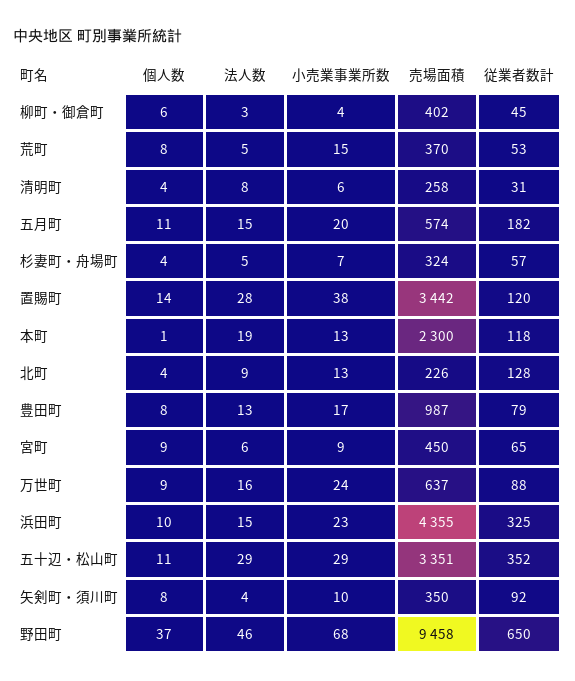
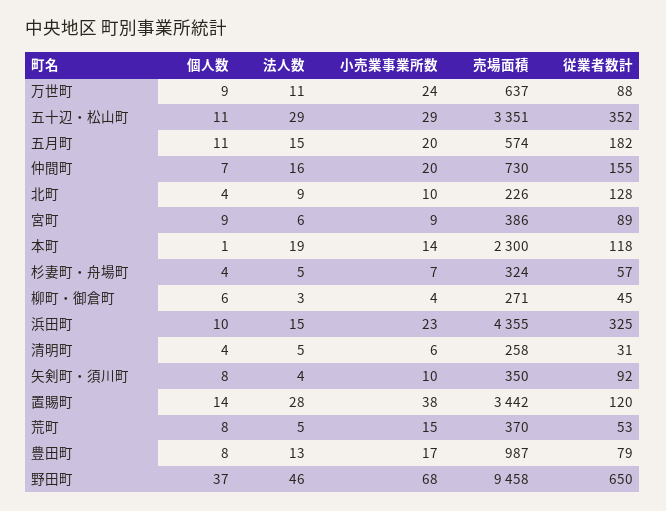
  {
    "個人数": {
      "柳町・御倉町": 6,
      "荒町": 8,
      "清明町": 4,
      "五月町": 11,
      "杉妻町・舟場町": 4,
      "置賜町": 14,
      "本町": 1,
      "北町": 4,
      "豊田町": 8,
      "宮町": 9,
      "万世町": 9,
      "浜田町": 10,
      "五十辺・松山町": 11,
      "矢剣町・須川町": 8,
-     "野田町": 37
+     "野田町": 37,
+     "仲間町": 7
    },
    "法人数": {
      "柳町・御倉町": 3,
      "荒町": 5,
-     "清明町": 8,
+     "清明町": 5,
      "五月町": 15,
      "杉妻町・舟場町": 5,
      "置賜町": 28,
      "本町": 19,
      "北町": 9,
      "豊田町": 13,
      "宮町": 6,
-     "万世町": 16,
+     "万世町": 11,
      "浜田町": 15,
      "五十辺・松山町": 29,
      "矢剣町・須川町": 4,
-     "野田町": 46
+     "野田町": 46,
+     "仲間町": 16
    },
    "小売業事業所数": {
      "柳町・御倉町": 4,
      "荒町": 15,
      "清明町": 6,
      "五月町": 20,
      "杉妻町・舟場町": 7,
      "置賜町": 38,
-     "本町": 13,
+     "本町": 14,
-     "北町": 13,
+     "北町": 10,
      "豊田町": 17,
      "宮町": 9,
      "万世町": 24,
      "浜田町": 23,
      "五十辺・松山町": 29,
      "矢剣町・須川町": 10,
-     "野田町": 68
+     "野田町": 68,
+     "仲間町": 20
    },
    "売場面積": {
-     "柳町・御倉町": 402,
+     "柳町・御倉町": 271,
      "荒町": 370,
      "清明町": 258,
      "五月町": 574,
      "杉妻町・舟場町": 324,
      "置賜町": 3442,
      "本町": 2300,
      "北町": 226,
      "豊田町": 987,
-     "宮町": 450,
+     "宮町": 386,
      "万世町": 637,
      "浜田町": 4355,
      "五十辺・松山町": 3351,
      "矢剣町・須川町": 350,
-     "野田町": 9458
+     "野田町": 9458,
+     "仲間町": 730
    },
    "従業者数計": {
      "柳町・御倉町": 45,
      "荒町": 53,
      "清明町": 31,
      "五月町": 182,
      "杉妻町・舟場町": 57,
      "置賜町": 120,
      "本町": 118,
      "北町": 128,
      "豊田町": 79,
-     "宮町": 65,
+     "宮町": 89,
      "万世町": 88,
      "浜田町": 325,
      "五十辺・松山町": 352,
      "矢剣町・須川町": 92,
-     "野田町": 650
+     "野田町": 650,
+     "仲間町": 155
    }
  }

